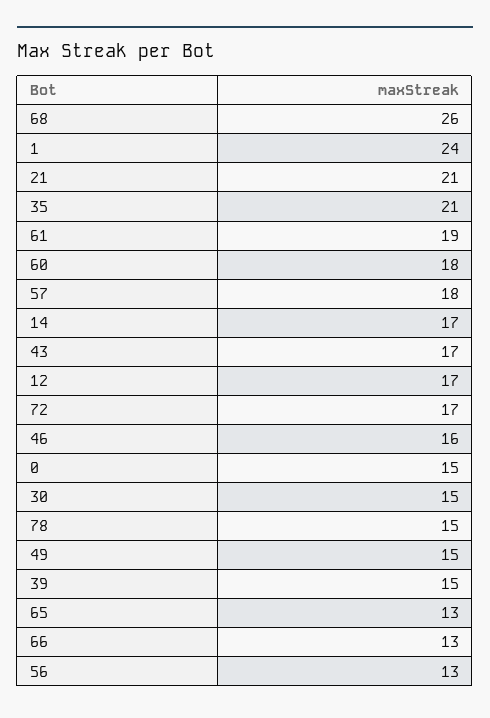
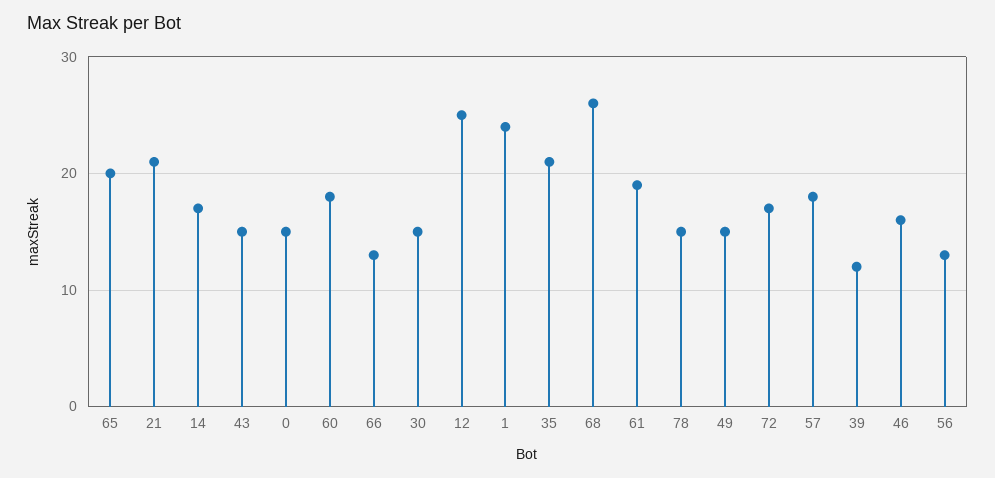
  {
    "68": 26,
    "1": 24,
    "21": 21,
    "35": 21,
    "61": 19,
    "60": 18,
    "57": 18,
    "14": 17,
-   "43": 17,
+   "43": 15,
-   "12": 17,
+   "12": 25,
    "72": 17,
    "46": 16,
    "0": 15,
    "30": 15,
    "78": 15,
    "49": 15,
-   "39": 15,
+   "39": 12,
-   "65": 13,
+   "65": 20,
    "66": 13,
    "56": 13
  }

